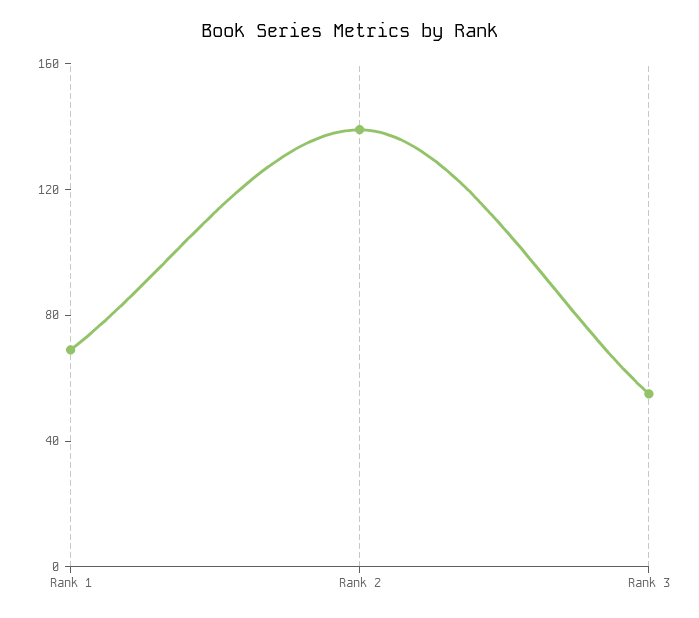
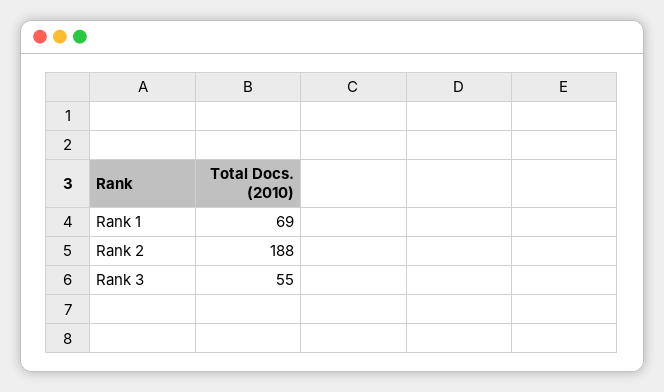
  {
    "Rank 1": 69,
-   "Rank 2": 140,
+   "Rank 2": 188,
    "Rank 3": 55
  }

